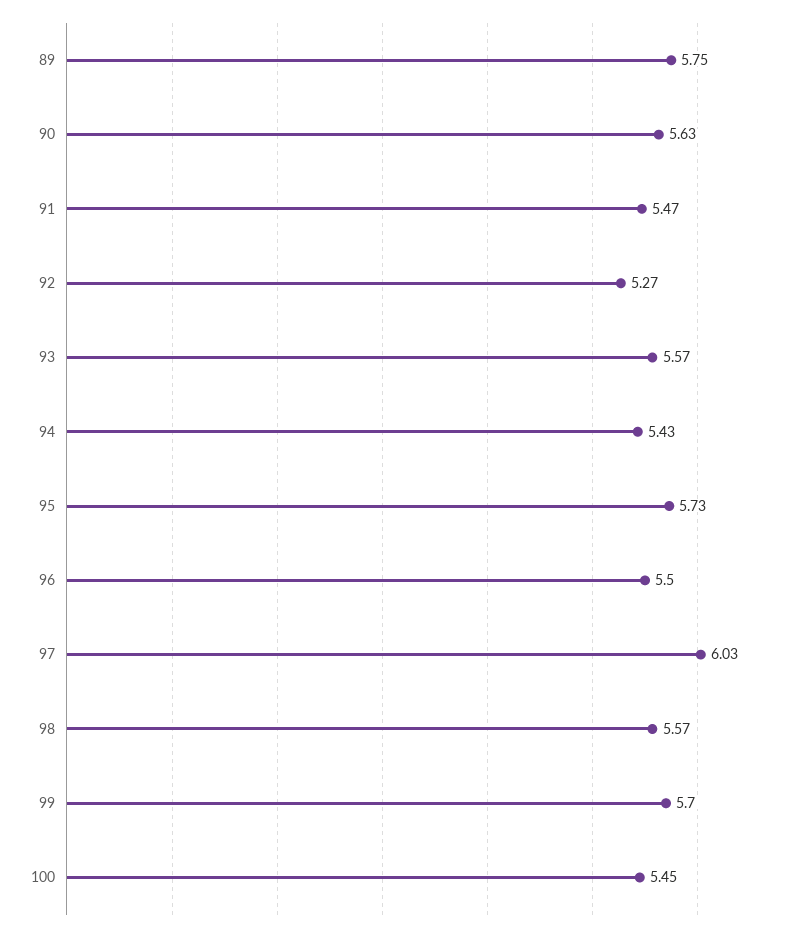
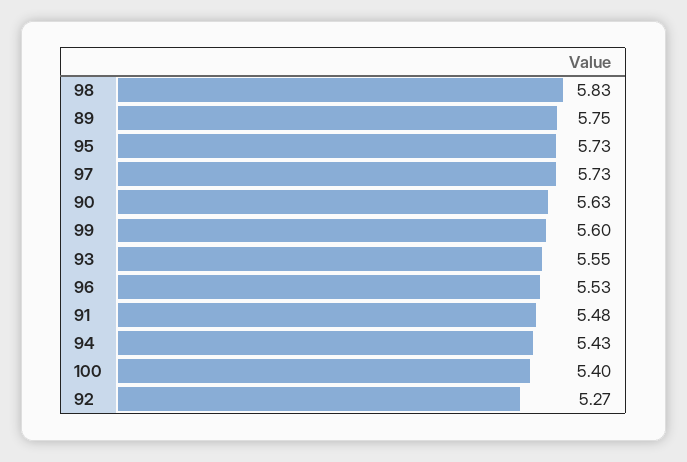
  {
    "89": 5.75,
    "90": 5.63,
-   "91": 5.47,
+   "91": 5.48,
    "92": 5.27,
-   "93": 5.57,
+   "93": 5.55,
    "94": 5.43,
    "95": 5.73,
-   "96": 5.5,
+   "96": 5.53,
-   "97": 6.03,
+   "97": 5.73,
-   "98": 5.57,
+   "98": 5.83,
-   "99": 5.7,
+   "99": 5.6,
-   "100": 5.45
+   "100": 5.4
  }

